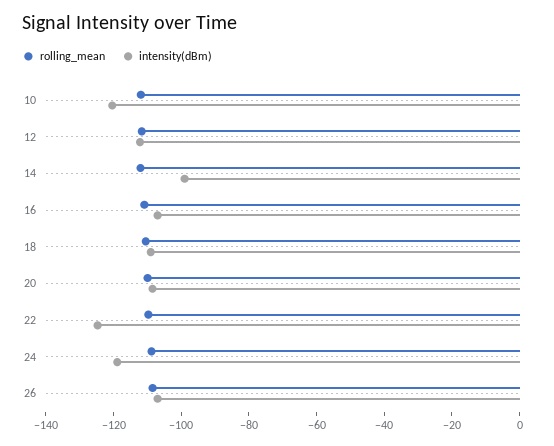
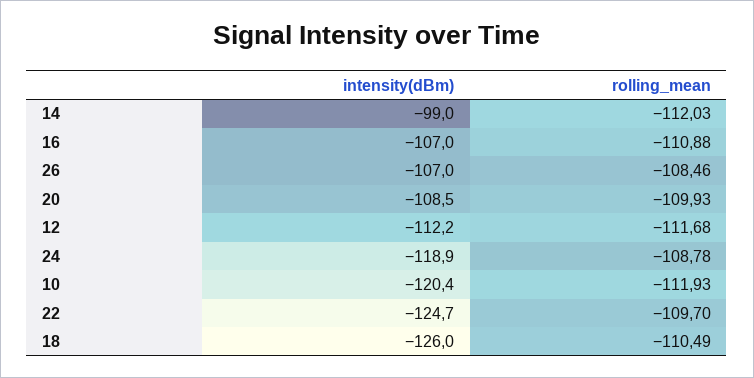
  {
    "rolling_mean": {
      "10": -111.93,
      "12": -111.68,
      "14": -112.03,
      "16": -110.88,
      "18": -110.49,
      "20": -109.93,
      "22": -109.7,
      "24": -108.78,
      "26": -108.46
    },
    "intensity(dBm)": {
      "10": -120.4,
      "12": -112.2,
      "14": -99,
      "16": -107,
-     "18": -110,
+     "18": -126,
      "20": -108.5,
      "22": -124.7,
      "24": -118.9,
      "26": -107
    }
  }

